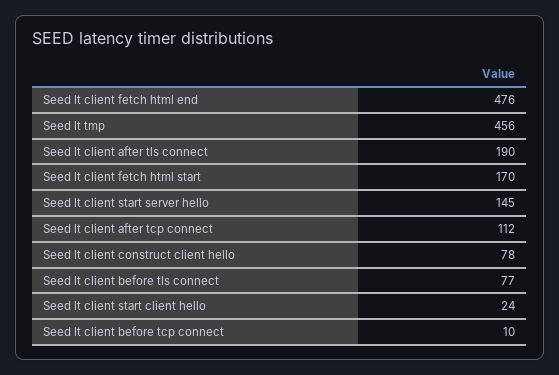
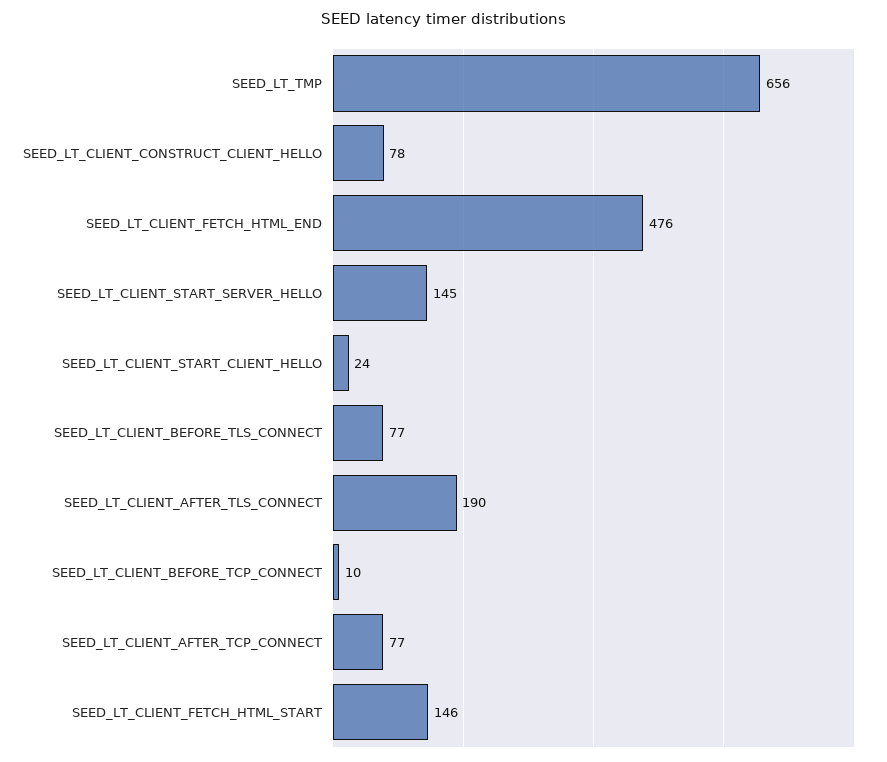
  {
    "Seed lt client fetch html end": 476,
-   "Seed lt tmp": 456,
+   "Seed lt tmp": 656,
    "Seed lt client after tls connect": 190,
-   "Seed lt client fetch html start": 170,
+   "Seed lt client fetch html start": 146,
    "Seed lt client start server hello": 145,
-   "Seed lt client after tcp connect": 112,
+   "Seed lt client after tcp connect": 77,
    "Seed lt client construct client hello": 78,
    "Seed lt client before tls connect": 77,
    "Seed lt client start client hello": 24,
    "Seed lt client before tcp connect": 10
  }

